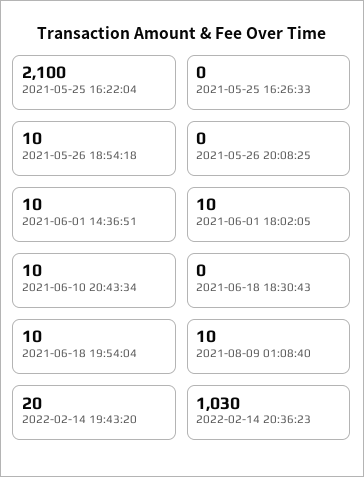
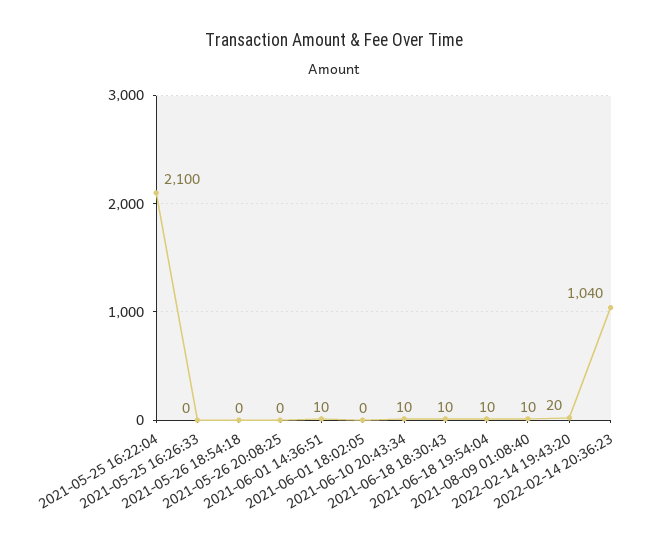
  {
    "2021-05-25 16:22:04": 2100,
    "2021-05-25 16:26:33": 0,
-   "2021-05-26 18:54:18": 10,
+   "2021-05-26 18:54:18": 0,
    "2021-05-26 20:08:25": 0,
    "2021-06-01 14:36:51": 10,
-   "2021-06-01 18:02:05": 10,
+   "2021-06-01 18:02:05": 0,
    "2021-06-10 20:43:34": 10,
-   "2021-06-18 18:30:43": 0,
+   "2021-06-18 18:30:43": 10,
    "2021-06-18 19:54:04": 10,
    "2021-08-09 01:08:40": 10,
    "2022-02-14 19:43:20": 20,
-   "2022-02-14 20:36:23": 1030
+   "2022-02-14 20:36:23": 1040
  }

